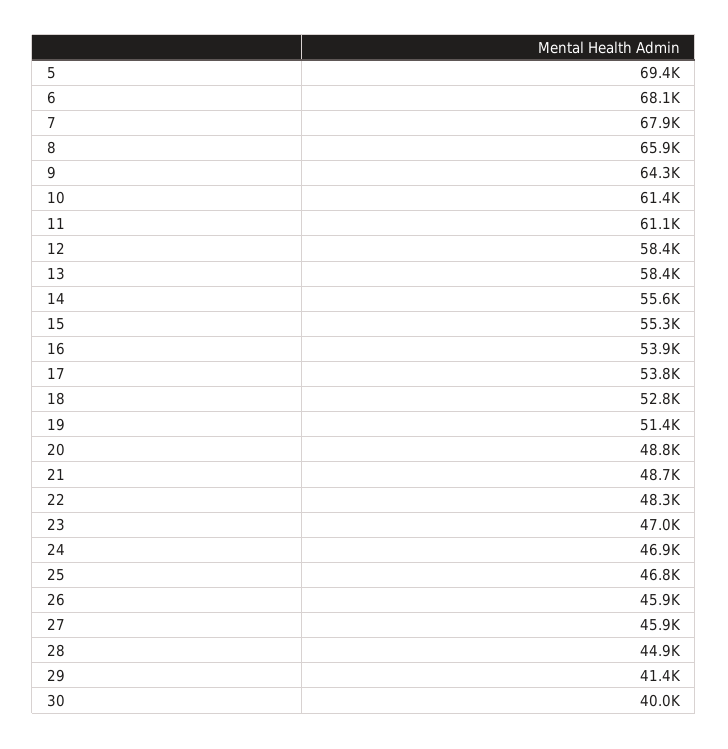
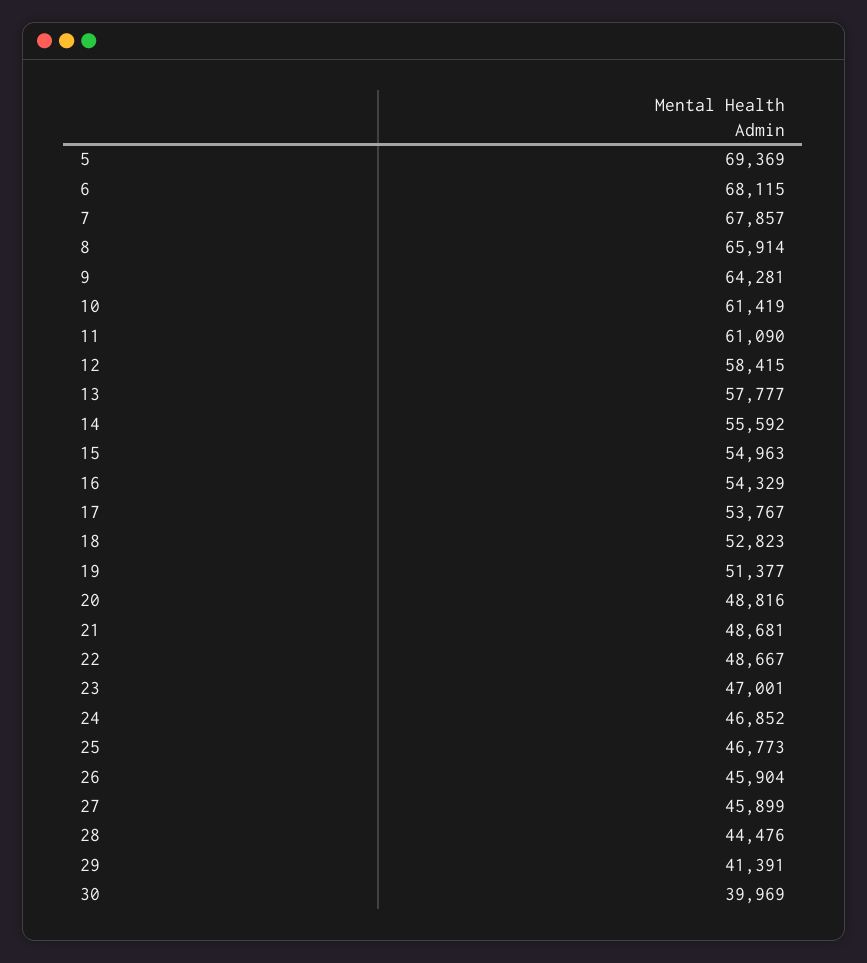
  {
    "5": 69369,
    "6": 68115,
    "7": 67857,
    "8": 65914,
    "9": 64281,
    "10": 61419,
    "11": 61090,
    "12": 58415,
-   "13": 58400,
+   "13": 57777,
    "14": 55592,
-   "15": 55300,
+   "15": 54963,
-   "16": 53900,
+   "16": 54329,
    "17": 53767,
    "18": 52823,
    "19": 51377,
    "20": 48816,
    "21": 48681,
-   "22": 48300,
+   "22": 48667,
    "23": 47001,
    "24": 46852,
    "25": 46773,
    "26": 45904,
    "27": 45899,
-   "28": 44900,
+   "28": 44476,
    "29": 41391,
    "30": 39969
  }

